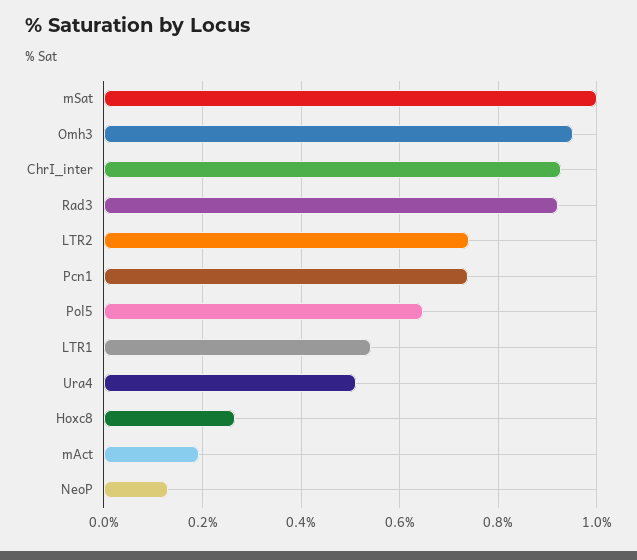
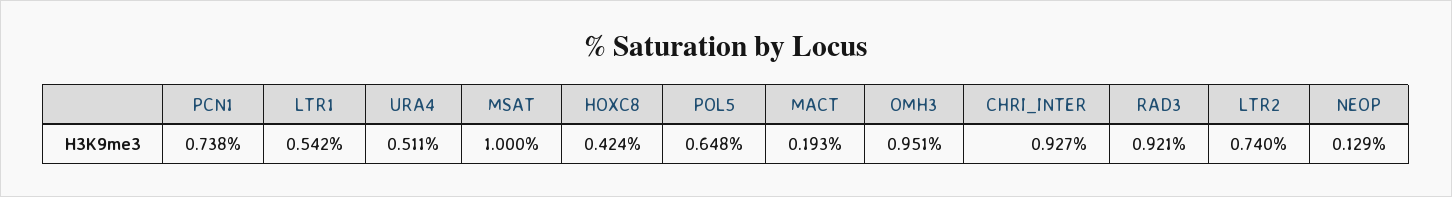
  {
    "mSat": 1,
    "Omh3": 0.951,
    "ChrI_inter": 0.927,
    "Rad3": 0.921,
    "LTR2": 0.74,
    "Pcn1": 0.738,
    "Pol5": 0.648,
    "LTR1": 0.542,
    "Ura4": 0.511,
-   "Hoxc8": 0.26,
+   "Hoxc8": 0.424,
    "mAct": 0.193,
    "NeoP": 0.129
  }

